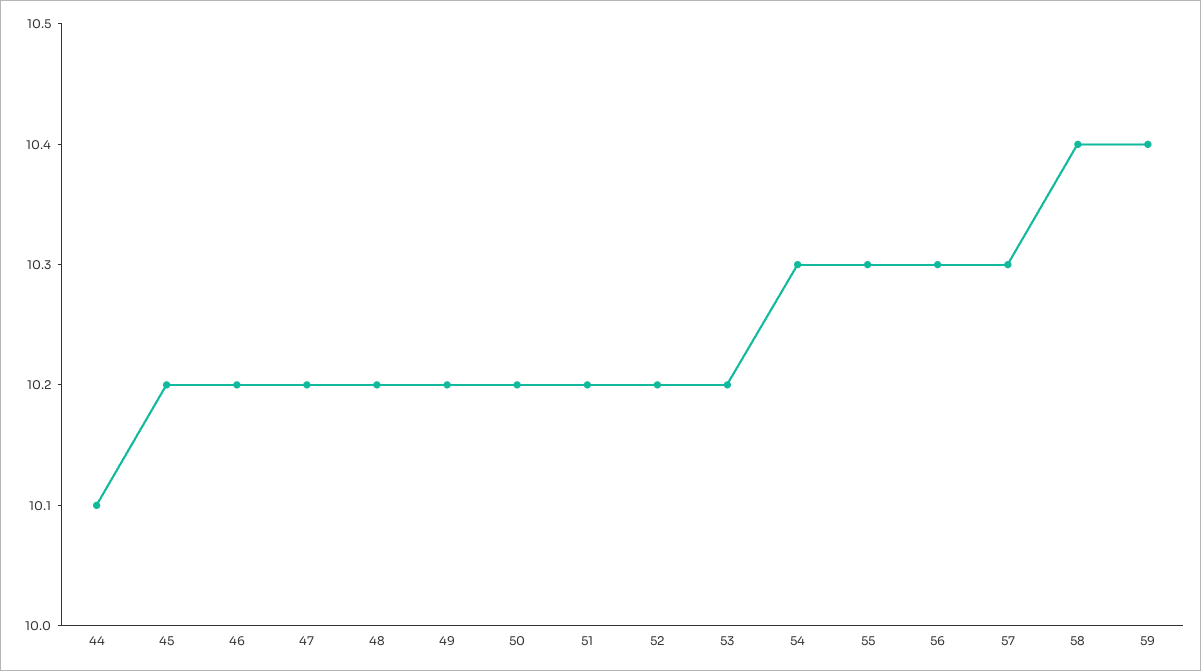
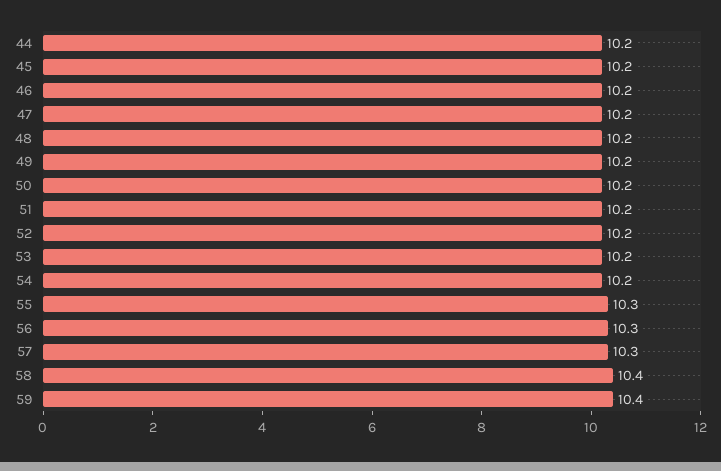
  {
-   "44": 10.1,
+   "44": 10.2,
    "45": 10.2,
    "46": 10.2,
    "47": 10.2,
    "48": 10.2,
    "49": 10.2,
    "50": 10.2,
    "51": 10.2,
    "52": 10.2,
    "53": 10.2,
-   "54": 10.3,
+   "54": 10.2,
    "55": 10.3,
    "56": 10.3,
    "57": 10.3,
    "58": 10.4,
    "59": 10.4
  }

